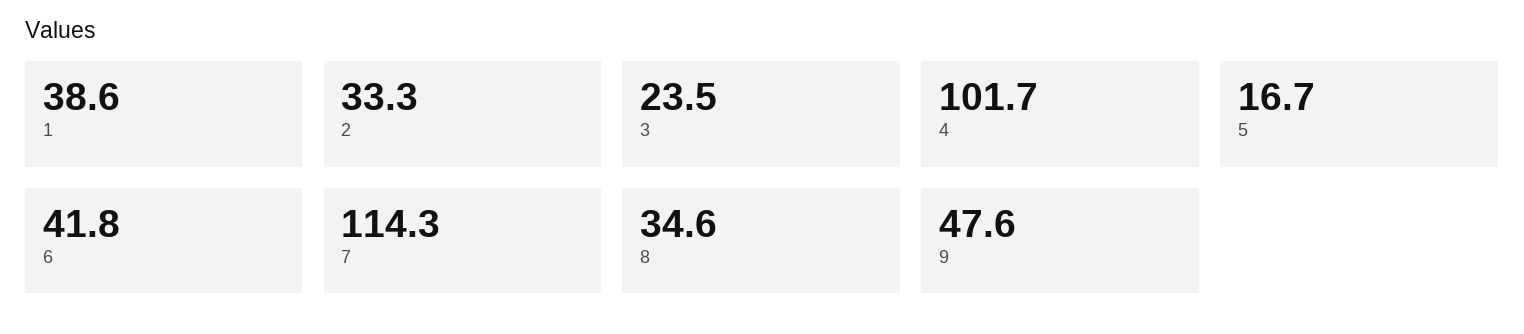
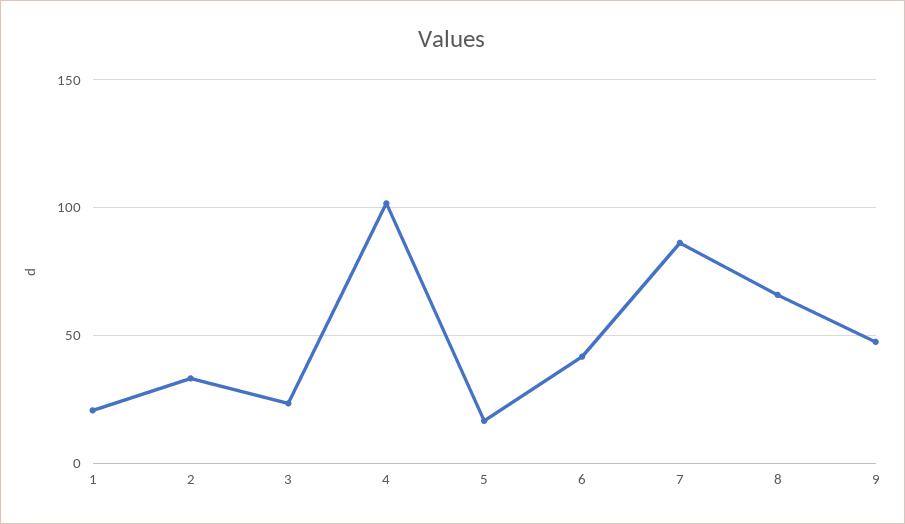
  {
-   "1": 38.6,
+   "1": 20,
    "2": 33.3,
    "3": 23.5,
    "4": 101.7,
    "5": 16.7,
    "6": 41.8,
-   "7": 114.3,
+   "7": 85,
-   "8": 34.6,
+   "8": 65,
    "9": 47.6
  }

